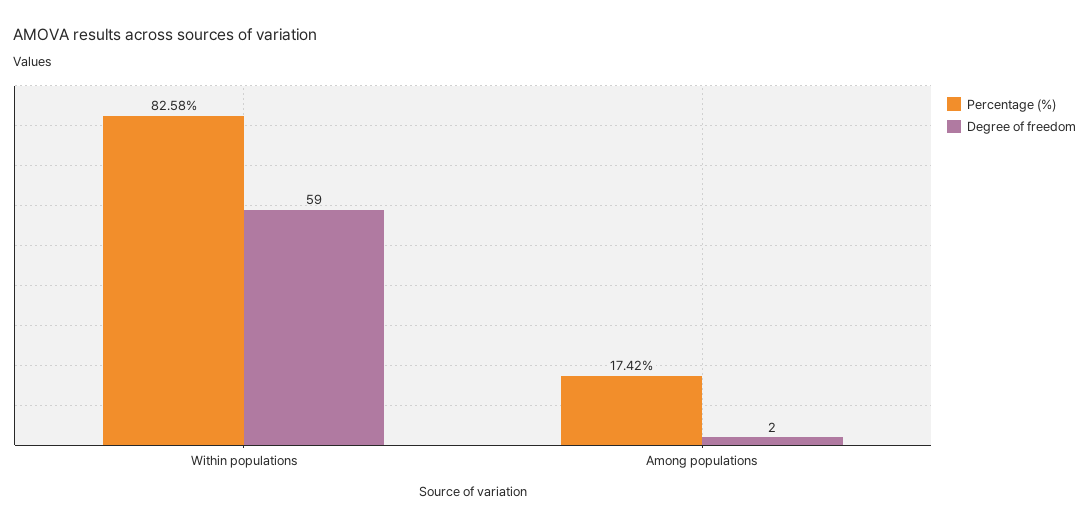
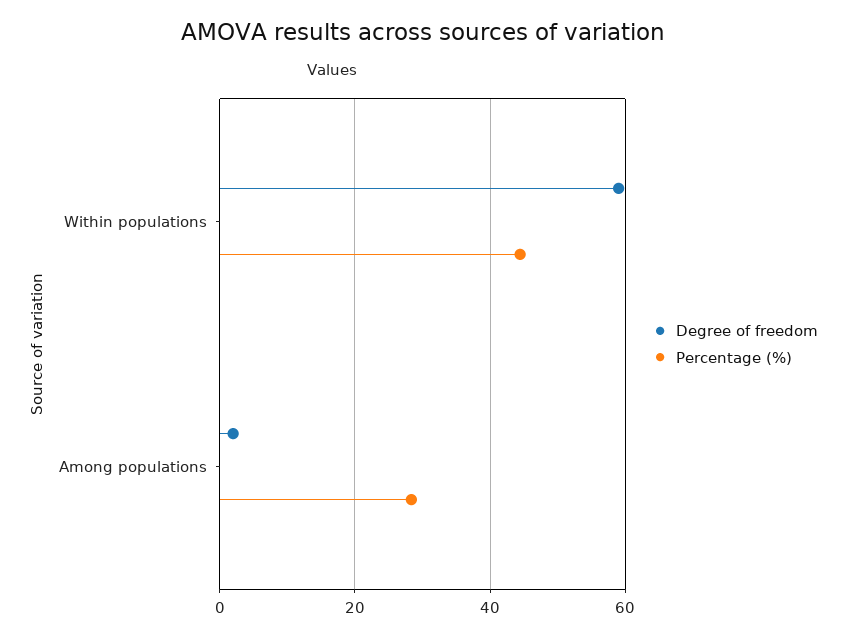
  {
    "Percentage (%)": {
-     "Within populations": 82.58,
+     "Within populations": 44,
-     "Among populations": 17.42
+     "Among populations": 28
    },
    "Degree of freedom": {
      "Within populations": 59,
      "Among populations": 2
    }
  }

